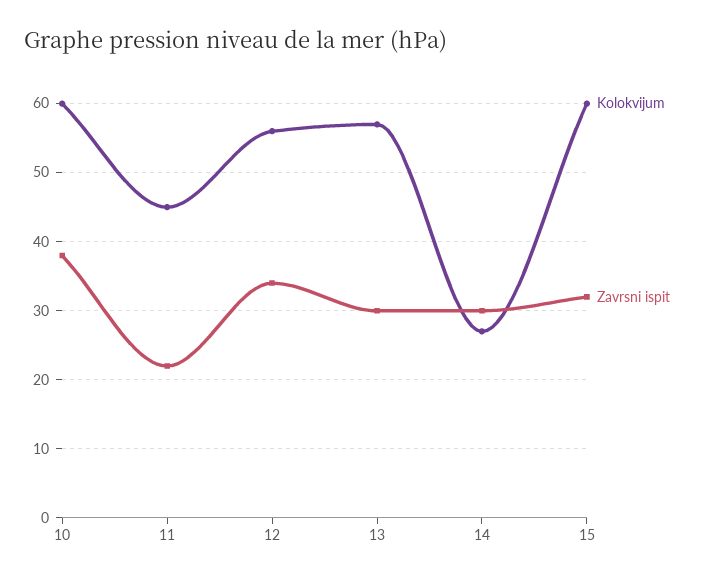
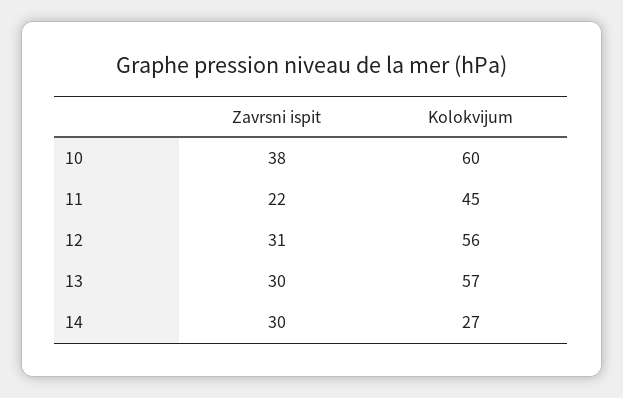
  {
    "Kolokvijum": {
      "10": 60,
      "11": 45,
      "12": 56,
      "13": 57,
-     "14": 27,
+     "14": 27
-     "15": 60
    },
    "Zavrsni ispit": {
      "10": 38,
      "11": 22,
-     "12": 34,
+     "12": 31,
      "13": 30,
-     "14": 30,
+     "14": 30
-     "15": 32
    }
  }

